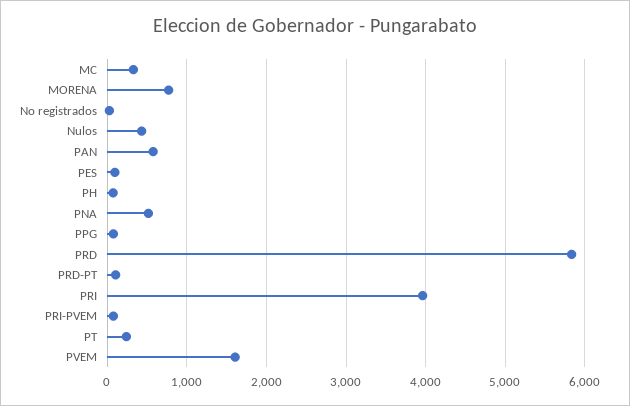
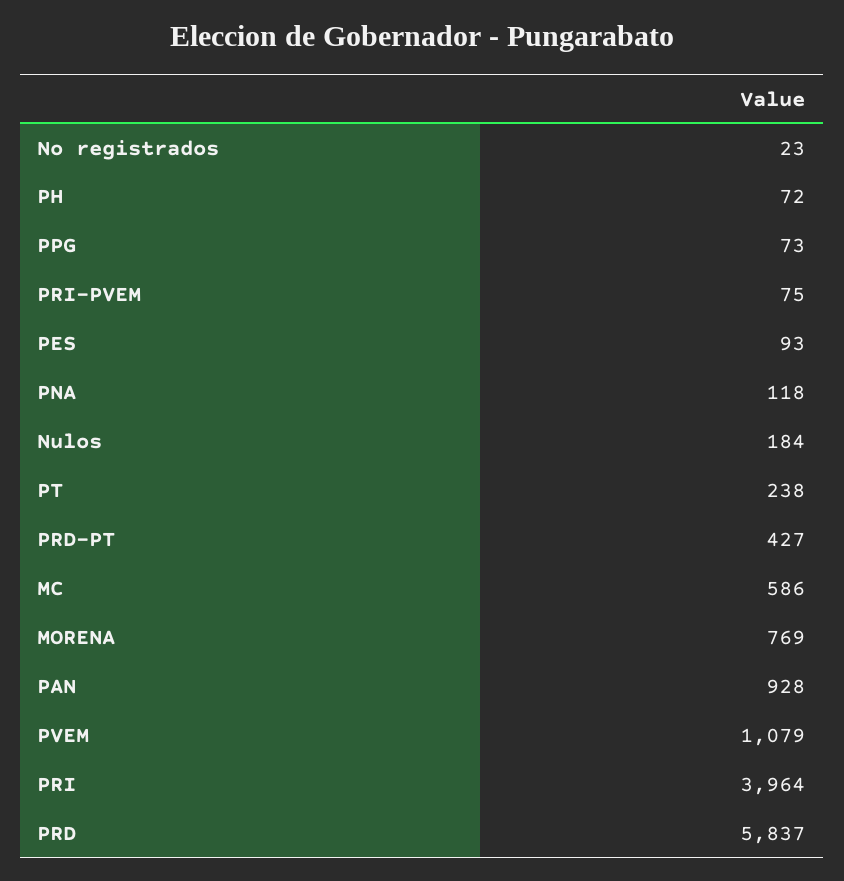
  {
-   "MC": 300,
+   "MC": 586,
    "MORENA": 769,
    "No registrados": 23,
-   "Nulos": 400,
+   "Nulos": 184,
-   "PAN": 600,
+   "PAN": 928,
    "PES": 93,
    "PH": 72,
-   "PNA": 500,
+   "PNA": 118,
    "PPG": 73,
    "PRD": 5837,
-   "PRD-PT": 100,
+   "PRD-PT": 427,
    "PRI": 3964,
    "PRI-PVEM": 75,
    "PT": 238,
-   "PVEM": 1600
+   "PVEM": 1079
  }

